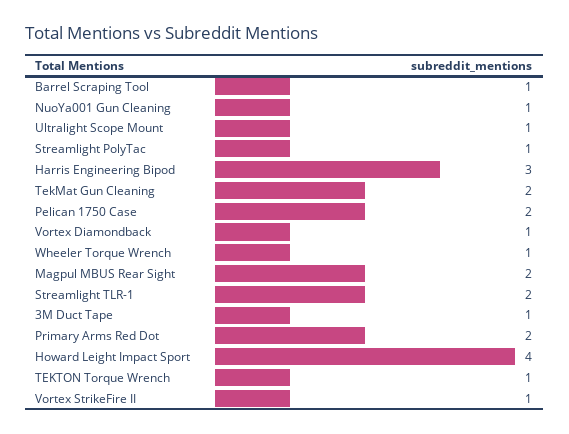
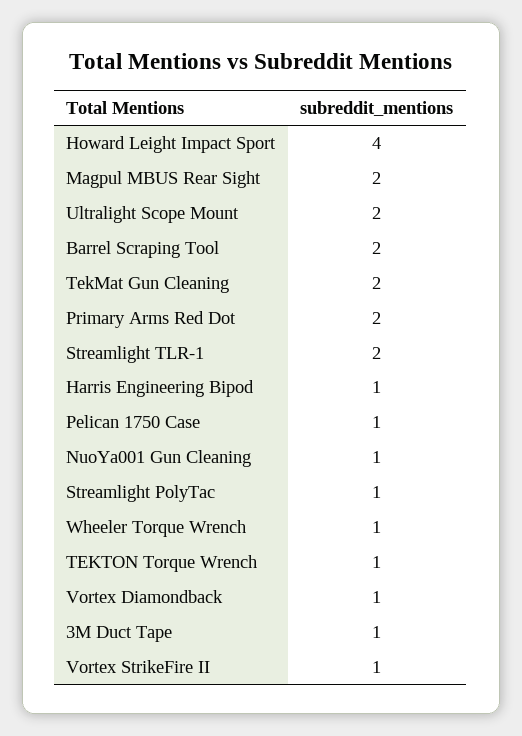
  {
-   "Barrel Scraping Tool": 1,
+   "Barrel Scraping Tool": 2,
    "NuoYa001 Gun Cleaning": 1,
-   "Ultralight Scope Mount": 1,
+   "Ultralight Scope Mount": 2,
    "Streamlight PolyTac": 1,
-   "Harris Engineering Bipod": 3,
+   "Harris Engineering Bipod": 1,
    "TekMat Gun Cleaning": 2,
-   "Pelican 1750 Case": 2,
+   "Pelican 1750 Case": 1,
    "Vortex Diamondback": 1,
    "Wheeler Torque Wrench": 1,
    "Magpul MBUS Rear Sight": 2,
    "Streamlight TLR-1": 2,
    "3M Duct Tape": 1,
    "Primary Arms Red Dot": 2,
    "Howard Leight Impact Sport": 4,
    "TEKTON Torque Wrench": 1,
    "Vortex StrikeFire II": 1
  }

